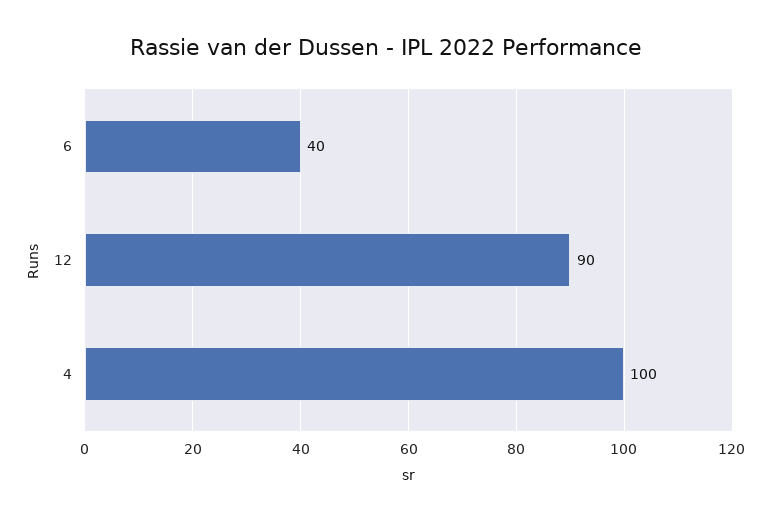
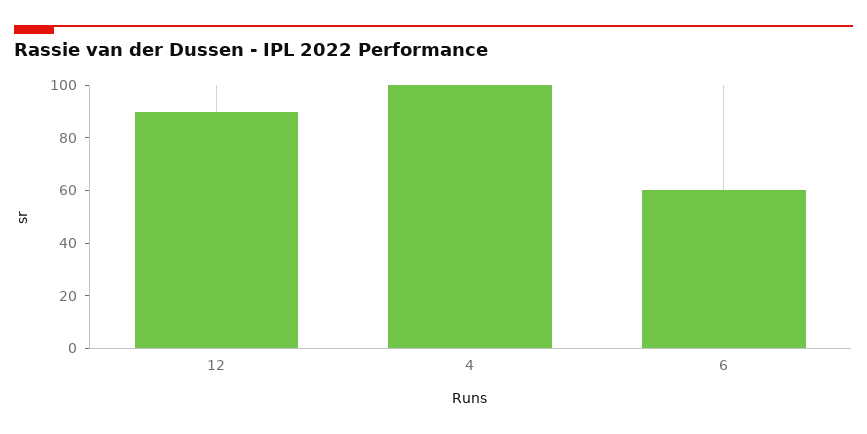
  {
-   "6": 40,
+   "6": 60,
    "12": 90,
    "4": 100
  }

